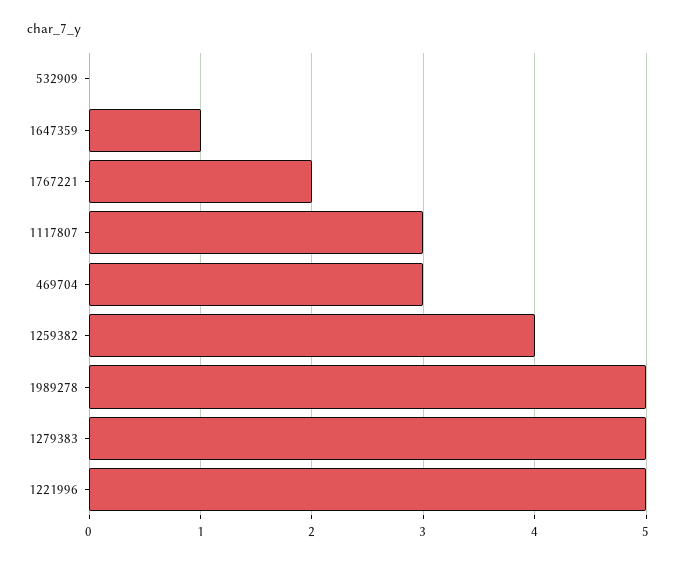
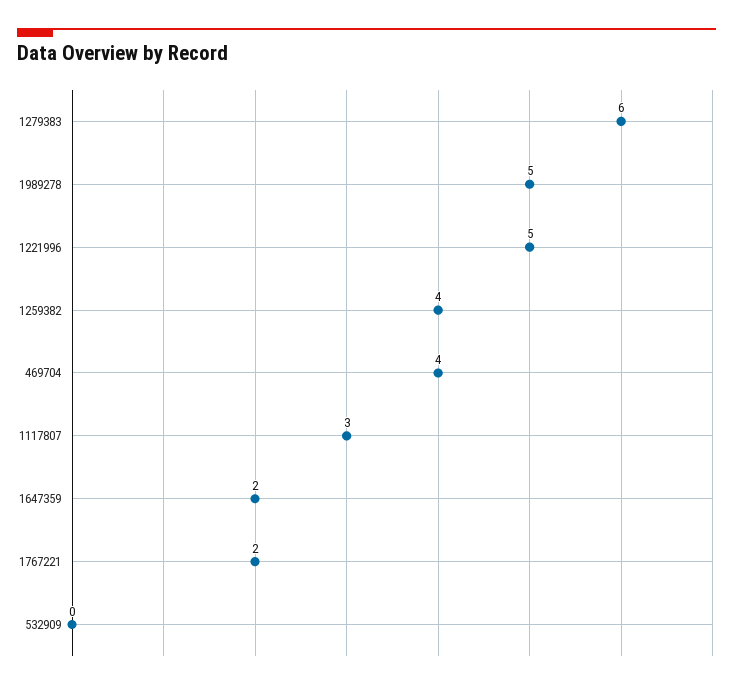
  {
    "532909": 0,
-   "1647359": 1,
+   "1647359": 2,
    "1767221": 2,
    "1117807": 3,
-   "469704": 3,
+   "469704": 4,
    "1259382": 4,
    "1989278": 5,
-   "1279383": 5,
+   "1279383": 6,
    "1221996": 5
  }

